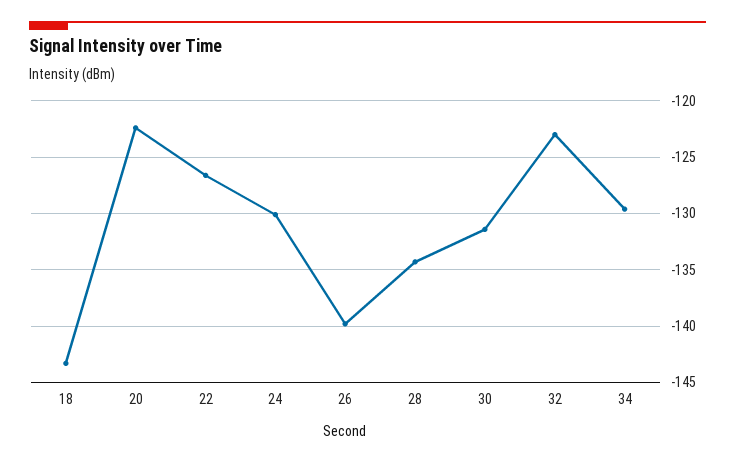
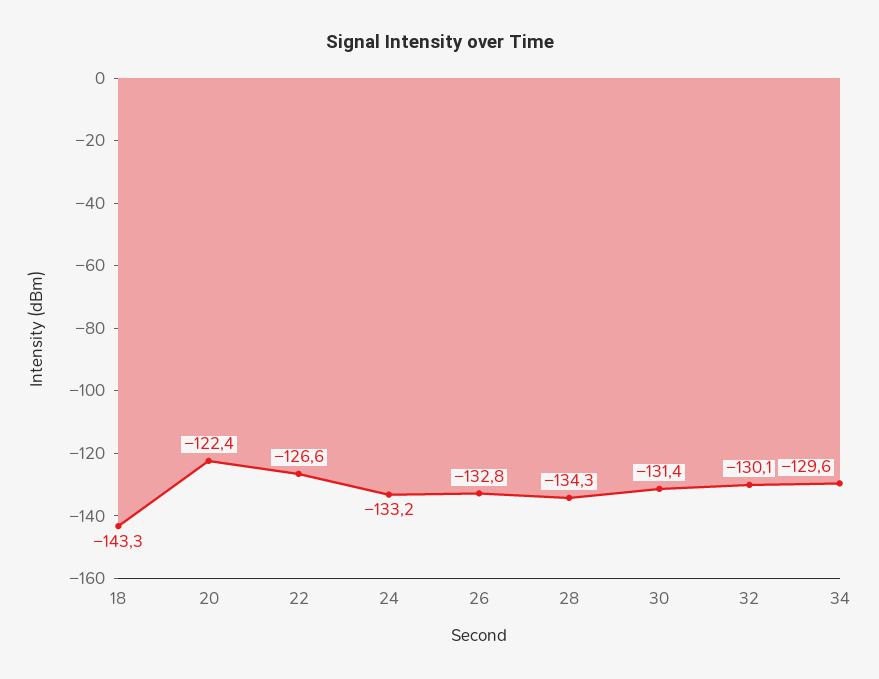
  {
    "18": -143.3,
    "20": -122.4,
    "22": -126.6,
-   "24": -130,
+   "24": -133.2,
-   "26": -140,
+   "26": -132.8,
    "28": -134.3,
    "30": -131.4,
-   "32": -123,
+   "32": -130.1,
    "34": -129.6
  }

